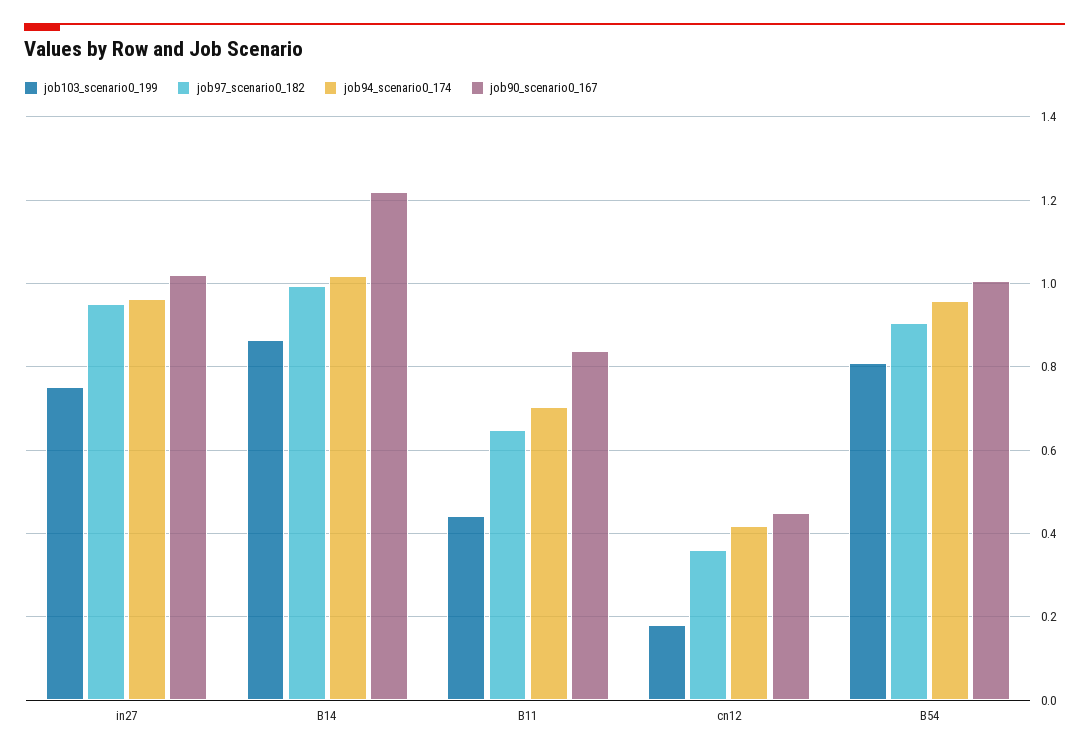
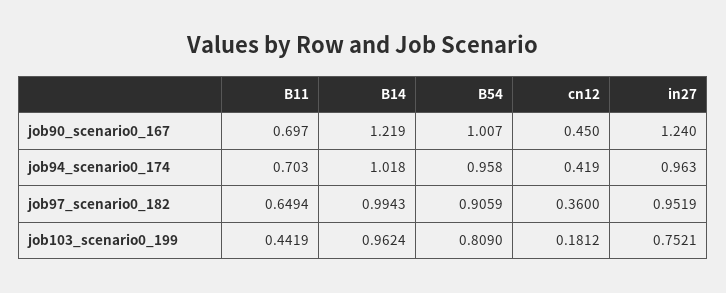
  {
    "job103_scenario0_199": {
      "in27": 0.7521,
-     "B14": 0.86,
+     "B14": 0.9624,
      "B11": 0.4419,
      "cn12": 0.1812,
      "B54": 0.809
    },
    "job97_scenario0_182": {
      "in27": 0.9519,
      "B14": 0.9943,
      "B11": 0.6494,
      "cn12": 0.36,
      "B54": 0.9059
    },
    "job94_scenario0_174": {
      "in27": 0.963,
      "B14": 1.018,
      "B11": 0.703,
      "cn12": 0.419,
      "B54": 0.958
    },
    "job90_scenario0_167": {
-     "in27": 1.02,
+     "in27": 1.24,
      "B14": 1.219,
-     "B11": 0.84,
+     "B11": 0.697,
      "cn12": 0.45,
      "B54": 1.007
    }
  }

